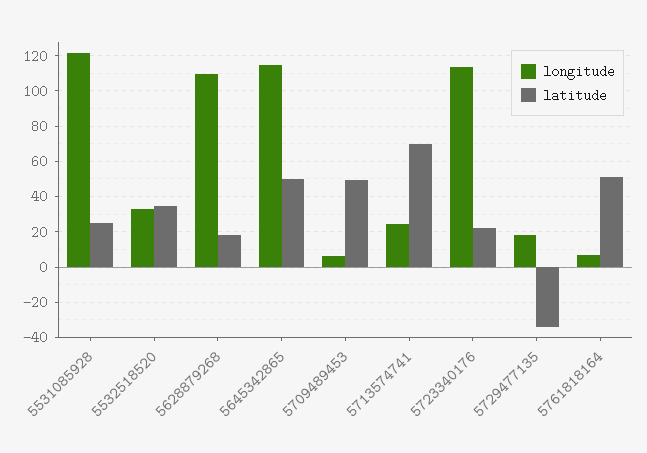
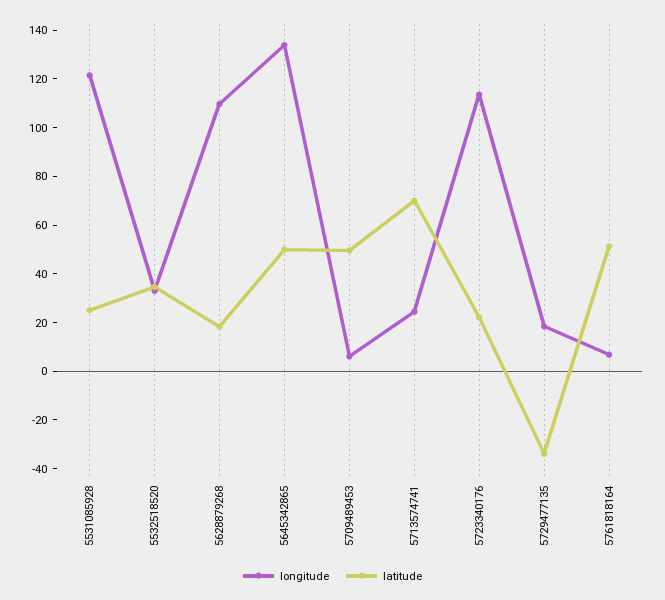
  {
    "longitude": {
      "5531085928": 120,
      "5532518520": 35,
      "5628879268": 110,
-     "5645342865": 115,
+     "5645342865": 135,
      "5709489453": 5,
      "5713574741": 25,
      "5723340176": 115,
      "5729477135": 20,
      "5761818164": 5
    },
    "latitude": {
      "5531085928": 25,
      "5532518520": 35,
      "5628879268": 20,
      "5645342865": 50,
      "5709489453": 50,
      "5713574741": 70,
      "5723340176": 20,
      "5729477135": -35,
      "5761818164": 50
    }
  }

